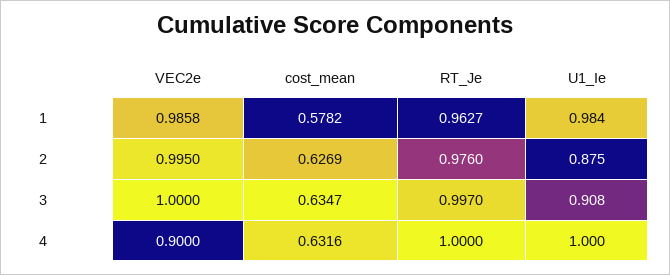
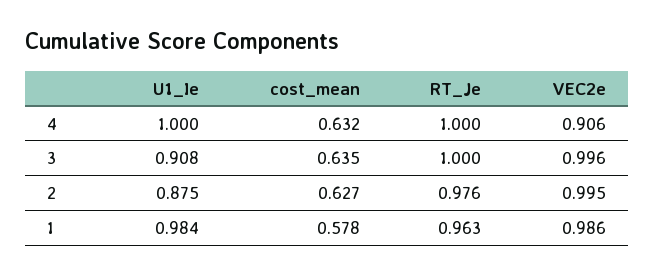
  {
    "VEC2e": {
      "1": 0.9858,
      "2": 0.995,
-     "3": 1,
+     "3": 0.996,
-     "4": 0.9
+     "4": 0.906
    },
    "cost_mean": {
      "1": 0.5782,
      "2": 0.6269,
      "3": 0.6347,
      "4": 0.6316
    },
    "RT_Je": {
      "1": 0.9627,
      "2": 0.976,
-     "3": 0.997,
+     "3": 1,
      "4": 1
    },
    "U1_Ie": {
      "1": 0.984,
      "2": 0.875,
      "3": 0.908,
      "4": 1
    }
  }

